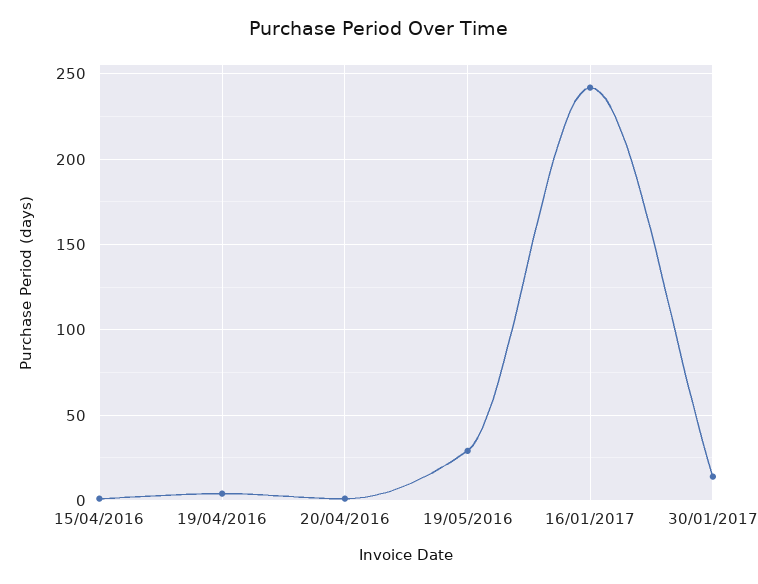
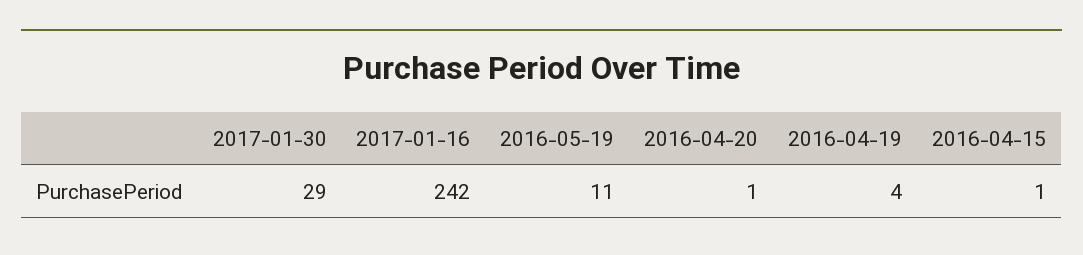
  {
    "15/04/2016": 1,
    "19/04/2016": 4,
    "20/04/2016": 1,
-   "19/05/2016": 30,
+   "19/05/2016": 11,
    "16/01/2017": 242,
-   "30/01/2017": 15
+   "30/01/2017": 29
  }

